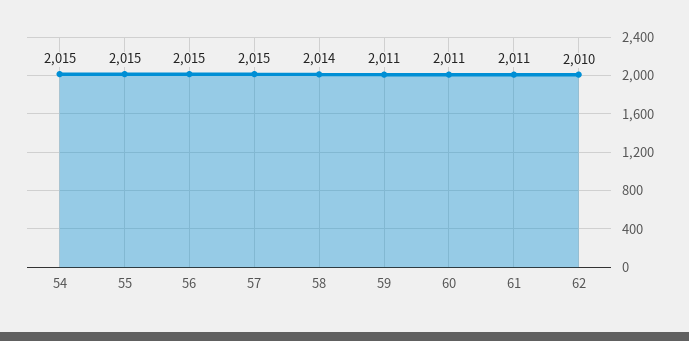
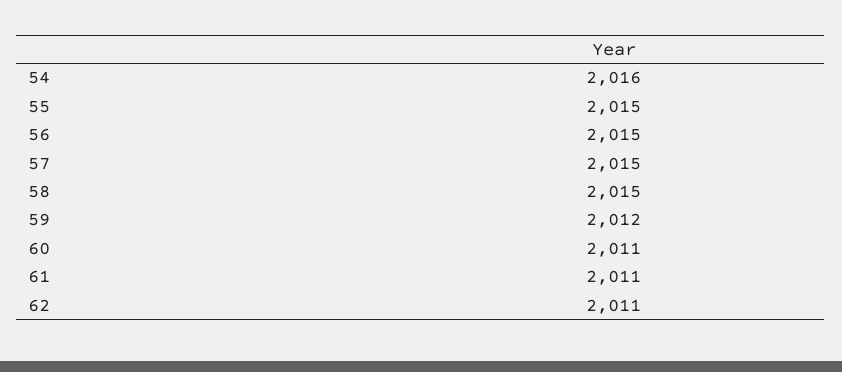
  {
-   "54": 2015,
+   "54": 2016,
    "55": 2015,
    "56": 2015,
    "57": 2015,
-   "58": 2014,
+   "58": 2015,
-   "59": 2011,
+   "59": 2012,
    "60": 2011,
    "61": 2011,
-   "62": 2010
+   "62": 2011
  }

